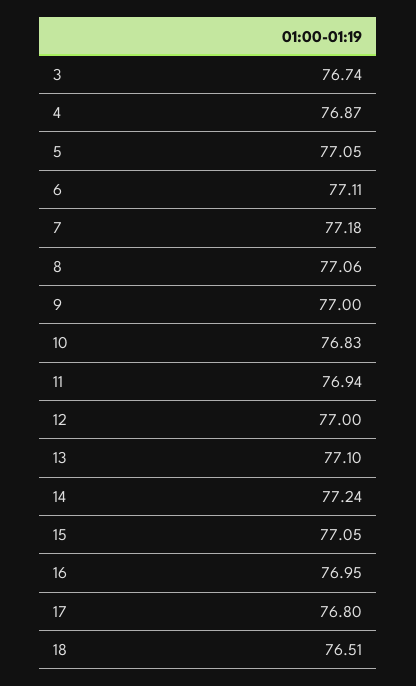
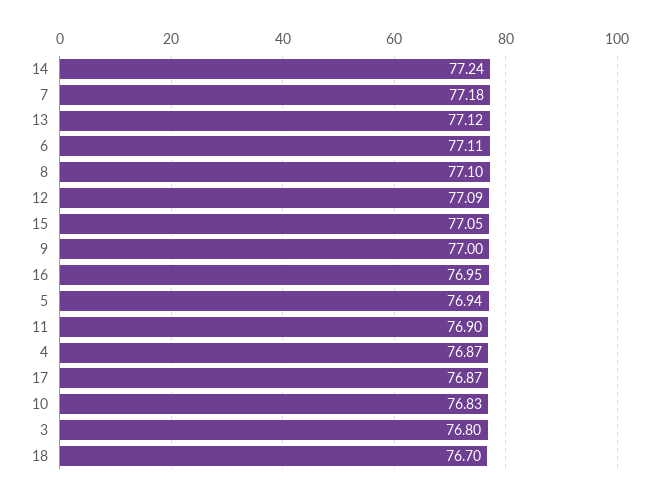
  {
-   "3": 76.74,
+   "3": 76.8,
    "4": 76.87,
-   "5": 77.05,
+   "5": 76.94,
    "6": 77.11,
    "7": 77.18,
-   "8": 77.06,
+   "8": 77.1,
    "9": 77,
    "10": 76.83,
-   "11": 76.94,
+   "11": 76.9,
-   "12": 77,
+   "12": 77.09,
-   "13": 77.1,
+   "13": 77.12,
    "14": 77.24,
    "15": 77.05,
    "16": 76.95,
-   "17": 76.8,
+   "17": 76.87,
-   "18": 76.51
+   "18": 76.7
  }

